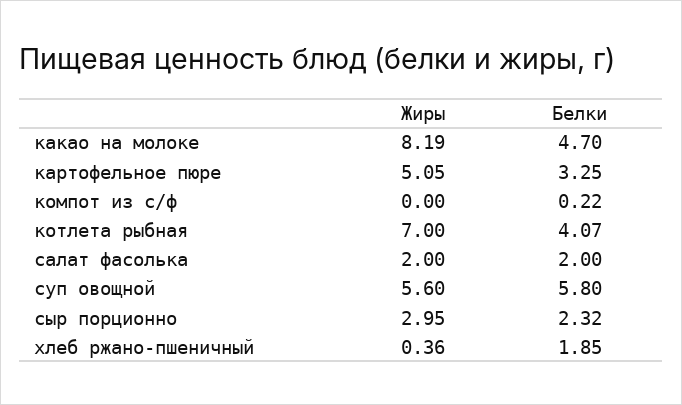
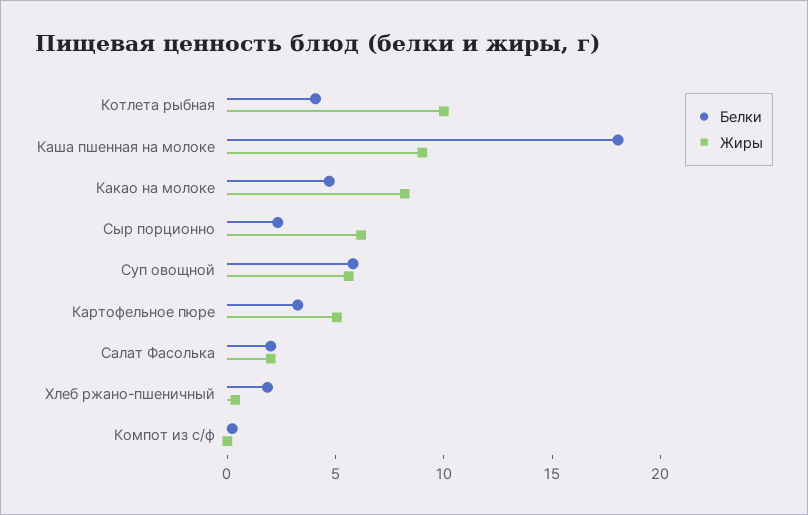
  {
    "Жиры": {
      "какао на молоке": 8.19,
      "картофельное пюре": 5.05,
      "компот из с/ф": 0,
-     "котлета рыбная": 7,
+     "котлета рыбная": 10,
      "салат фасолька": 2,
      "суп овощной": 5.6,
-     "сыр порционно": 2.95,
+     "сыр порционно": 6,
-     "хлеб ржано-пшеничный": 0.36
+     "хлеб ржано-пшеничный": 0.36,
+     "Каша пшенная на молоке": 9
    },
    "Белки": {
      "какао на молоке": 4.7,
      "картофельное пюре": 3.25,
      "компот из с/ф": 0.22,
      "котлета рыбная": 4.07,
      "салат фасолька": 2,
      "суп овощной": 5.8,
      "сыр порционно": 2.32,
-     "хлеб ржано-пшеничный": 1.85
+     "хлеб ржано-пшеничный": 1.85,
+     "Каша пшенная на молоке": 18
    }
  }

